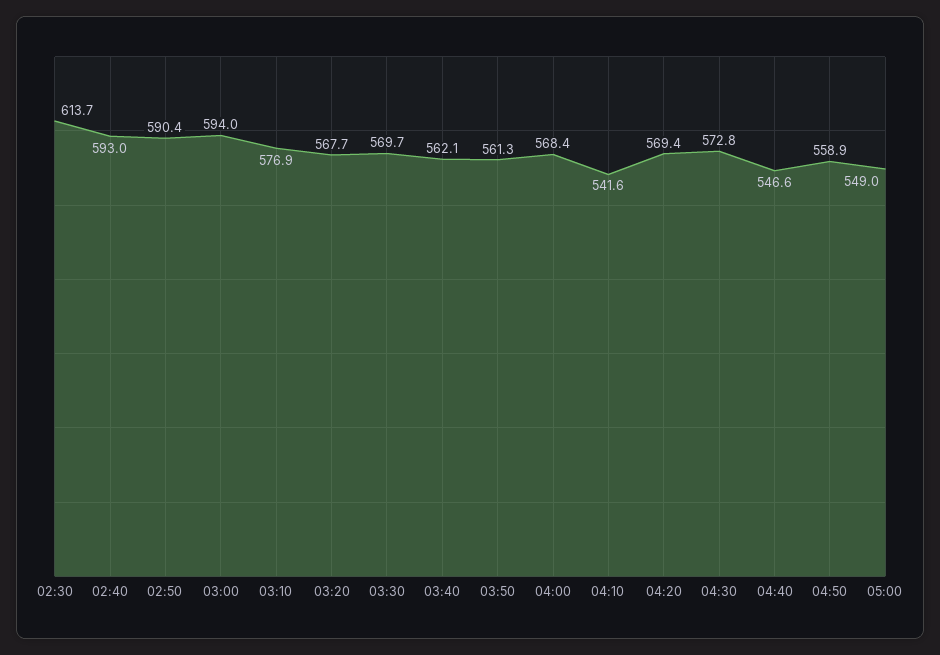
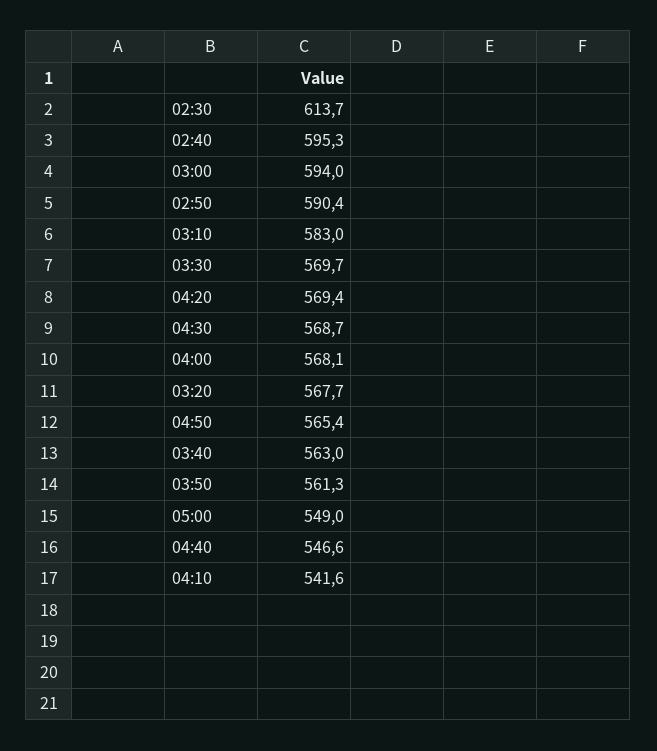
  {
    "02:30": 613.7,
-   "02:40": 593,
+   "02:40": 595.3,
    "02:50": 590.4,
    "03:00": 594,
-   "03:10": 576.9,
+   "03:10": 583,
    "03:20": 567.7,
    "03:30": 569.7,
-   "03:40": 562.1,
+   "03:40": 563,
    "03:50": 561.3,
-   "04:00": 568.4,
+   "04:00": 568.1,
    "04:10": 541.6,
    "04:20": 569.4,
-   "04:30": 572.8,
+   "04:30": 568.7,
    "04:40": 546.6,
-   "04:50": 558.9,
+   "04:50": 565.4,
    "05:00": 549
  }

